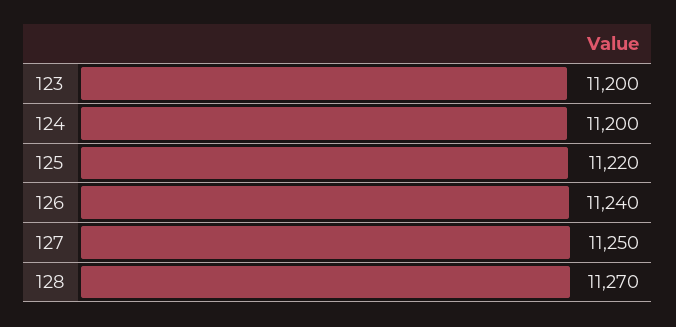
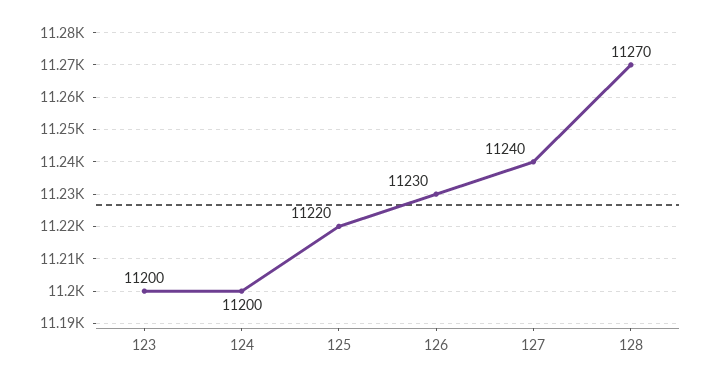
  {
    "123": 11200,
    "124": 11200,
    "125": 11220,
-   "126": 11240,
+   "126": 11230,
-   "127": 11250,
+   "127": 11240,
    "128": 11270
  }

